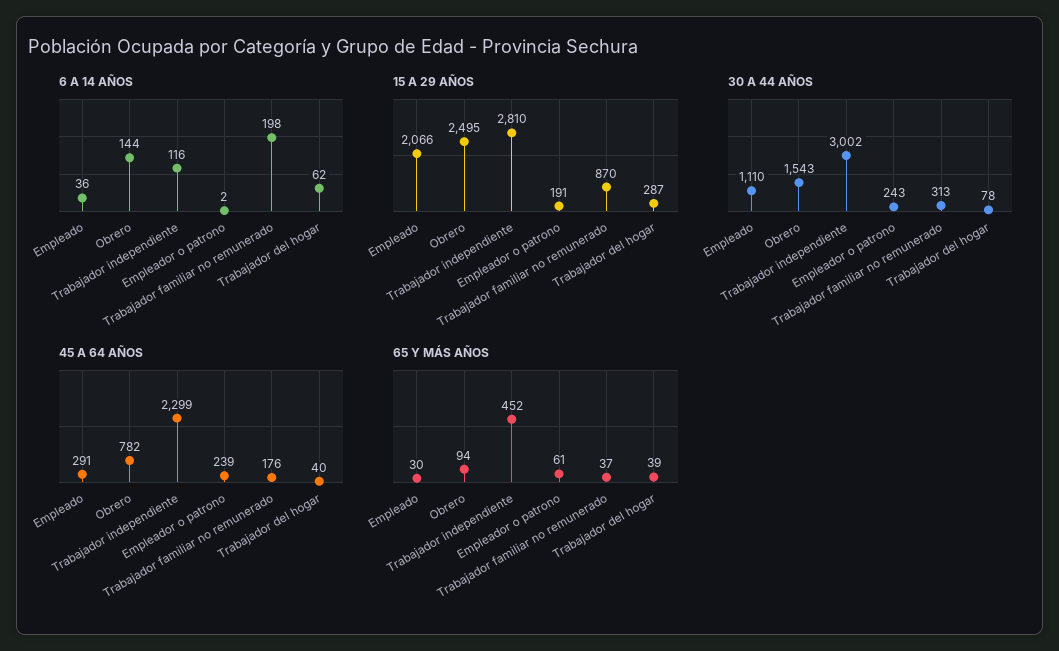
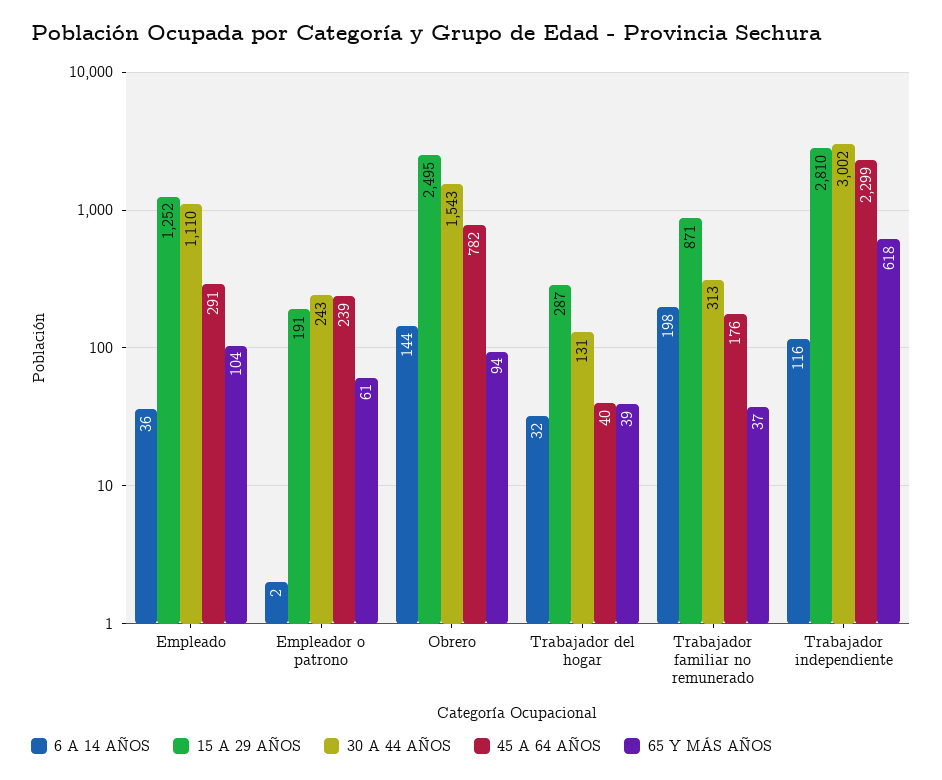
  {
    "6 A 14 AÑOS": {
      "Empleado": 36,
      "Obrero": 144,
      "Trabajador independiente": 116,
      "Empleador o patrono": 2,
      "Trabajador familiar no remunerado": 198,
-     "Trabajador del hogar": 62
+     "Trabajador del hogar": 32
    },
    "15 A 29 AÑOS": {
-     "Empleado": 2066,
+     "Empleado": 1252,
      "Obrero": 2495,
      "Trabajador independiente": 2810,
      "Empleador o patrono": 191,
-     "Trabajador familiar no remunerado": 870,
+     "Trabajador familiar no remunerado": 871,
      "Trabajador del hogar": 287
    },
    "30 A 44 AÑOS": {
      "Empleado": 1110,
      "Obrero": 1543,
      "Trabajador independiente": 3002,
      "Empleador o patrono": 243,
      "Trabajador familiar no remunerado": 313,
-     "Trabajador del hogar": 78
+     "Trabajador del hogar": 131
    },
    "45 A 64 AÑOS": {
      "Empleado": 291,
      "Obrero": 782,
      "Trabajador independiente": 2299,
      "Empleador o patrono": 239,
      "Trabajador familiar no remunerado": 176,
      "Trabajador del hogar": 40
    },
    "65 Y MÁS AÑOS": {
-     "Empleado": 30,
+     "Empleado": 104,
      "Obrero": 94,
-     "Trabajador independiente": 452,
+     "Trabajador independiente": 618,
      "Empleador o patrono": 61,
      "Trabajador familiar no remunerado": 37,
      "Trabajador del hogar": 39
    }
  }

